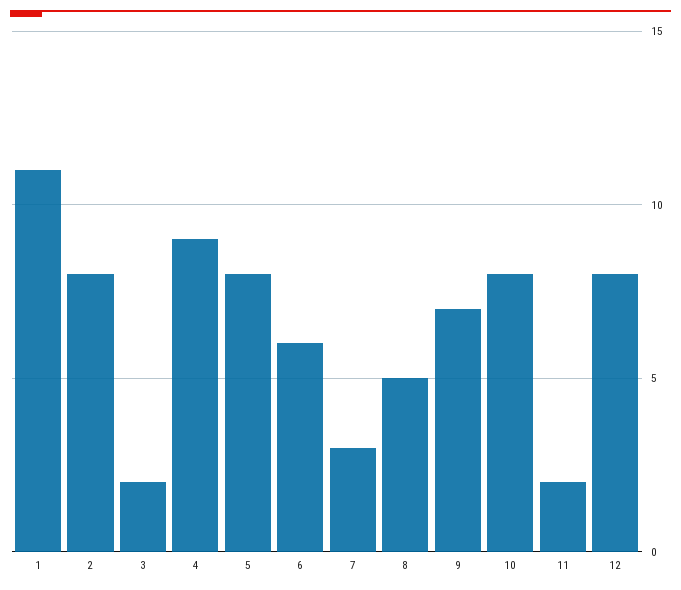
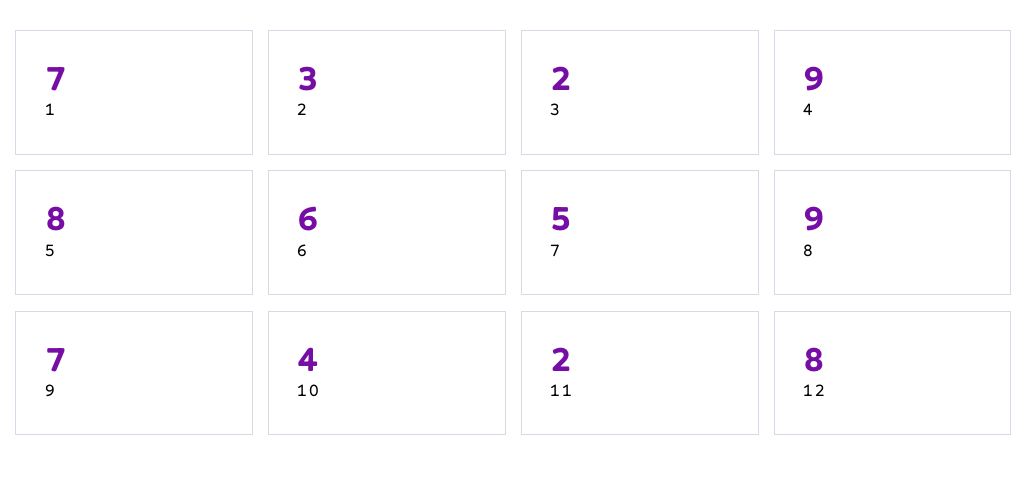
  {
-   "1": 11,
+   "1": 7,
-   "2": 8,
+   "2": 3,
    "3": 2,
    "4": 9,
    "5": 8,
    "6": 6,
-   "7": 3,
+   "7": 5,
-   "8": 5,
+   "8": 9,
    "9": 7,
-   "10": 8,
+   "10": 4,
    "11": 2,
    "12": 8
  }

